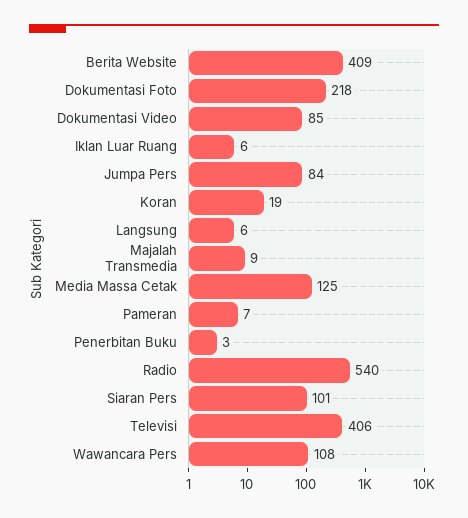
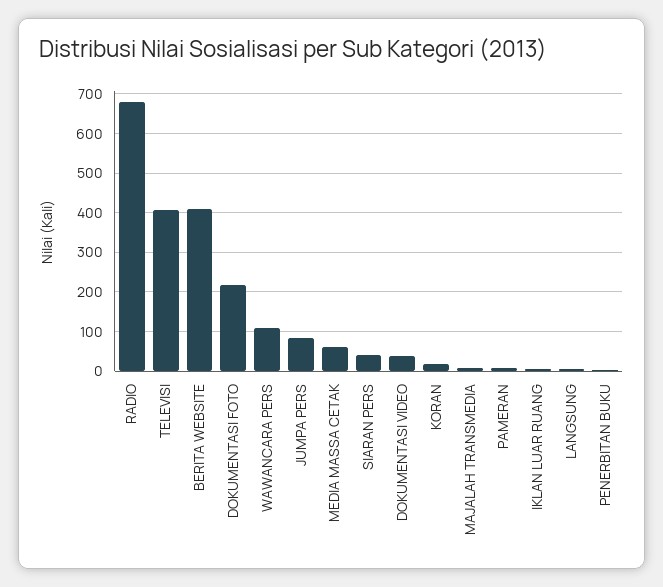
  {
    "Berita Website": 409,
    "Dokumentasi Foto": 218,
-   "Dokumentasi Video": 85,
+   "Dokumentasi Video": 40,
    "Iklan Luar Ruang": 6,
    "Jumpa Pers": 84,
    "Koran": 19,
    "Langsung": 6,
    "Majalah Transmedia": 9,
-   "Media Massa Cetak": 125,
+   "Media Massa Cetak": 60,
    "Pameran": 7,
    "Penerbitan Buku": 3,
-   "Radio": 540,
+   "Radio": 680,
-   "Siaran Pers": 101,
+   "Siaran Pers": 40,
    "Televisi": 406,
    "Wawancara Pers": 108
  }

